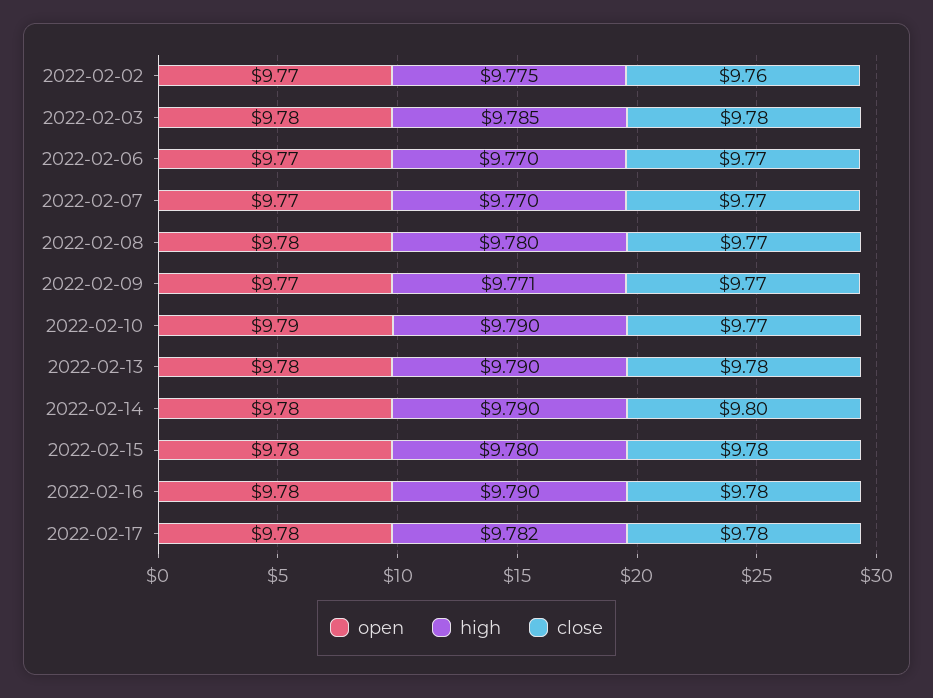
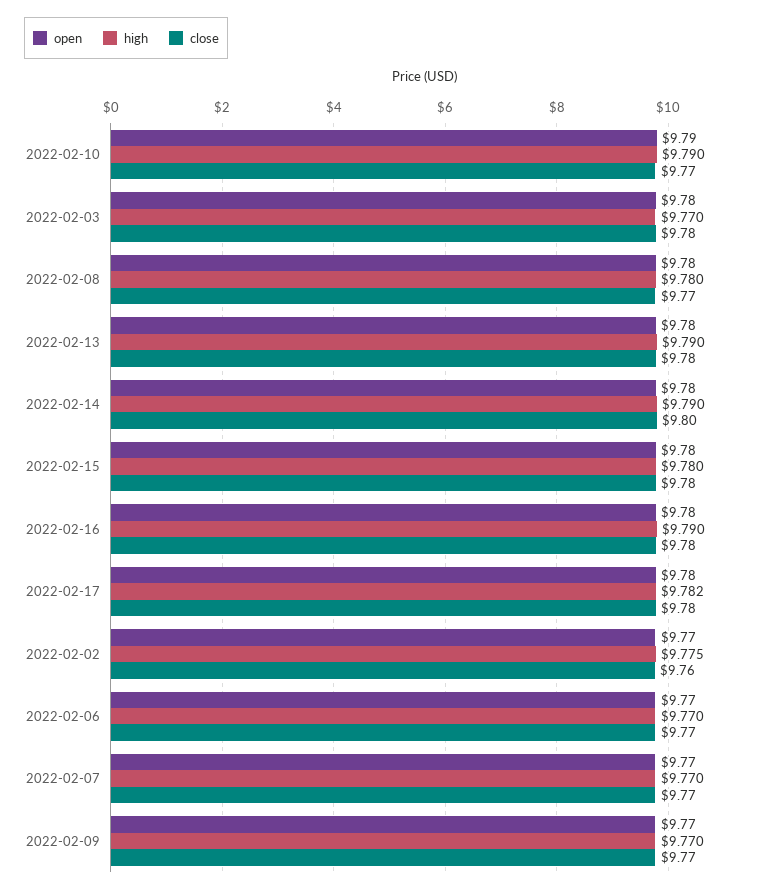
  {
    "open": {
      "2022-02-02": 9.77,
      "2022-02-03": 9.78,
      "2022-02-06": 9.77,
      "2022-02-07": 9.77,
      "2022-02-08": 9.78,
      "2022-02-09": 9.77,
      "2022-02-10": 9.79,
      "2022-02-13": 9.78,
      "2022-02-14": 9.78,
      "2022-02-15": 9.78,
      "2022-02-16": 9.78,
      "2022-02-17": 9.78
    },
    "high": {
      "2022-02-02": 9.775,
-     "2022-02-03": 9.785,
+     "2022-02-03": 9.77,
      "2022-02-06": 9.77,
      "2022-02-07": 9.77,
      "2022-02-08": 9.78,
-     "2022-02-09": 9.771,
+     "2022-02-09": 9.77,
      "2022-02-10": 9.79,
      "2022-02-13": 9.79,
      "2022-02-14": 9.79,
      "2022-02-15": 9.78,
      "2022-02-16": 9.79,
      "2022-02-17": 9.782
    },
    "close": {
      "2022-02-02": 9.76,
      "2022-02-03": 9.78,
      "2022-02-06": 9.77,
      "2022-02-07": 9.77,
      "2022-02-08": 9.77,
      "2022-02-09": 9.77,
      "2022-02-10": 9.77,
      "2022-02-13": 9.78,
      "2022-02-14": 9.8,
      "2022-02-15": 9.78,
      "2022-02-16": 9.78,
      "2022-02-17": 9.78
    }
  }

